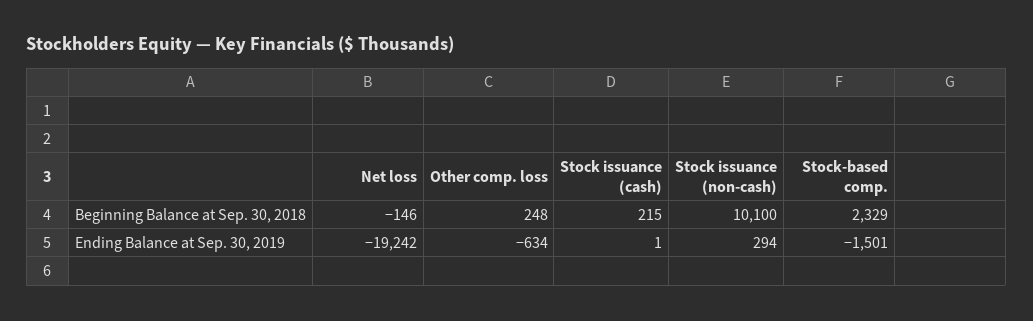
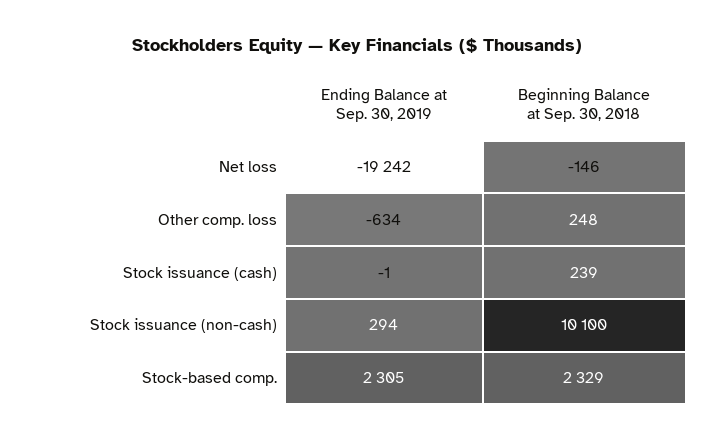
  {
    "Net loss": {
      "Beginning Balance at Sep. 30, 2018": -146,
      "Ending Balance at Sep. 30, 2019": -19242
    },
    "Other comp. loss": {
      "Beginning Balance at Sep. 30, 2018": 248,
      "Ending Balance at Sep. 30, 2019": -634
    },
    "Stock issuance (cash)": {
-     "Beginning Balance at Sep. 30, 2018": 215,
+     "Beginning Balance at Sep. 30, 2018": 239,
-     "Ending Balance at Sep. 30, 2019": 1
+     "Ending Balance at Sep. 30, 2019": -1
    },
    "Stock issuance (non-cash)": {
      "Beginning Balance at Sep. 30, 2018": 10100,
      "Ending Balance at Sep. 30, 2019": 294
    },
    "Stock-based comp.": {
      "Beginning Balance at Sep. 30, 2018": 2329,
-     "Ending Balance at Sep. 30, 2019": -1501
+     "Ending Balance at Sep. 30, 2019": 2305
    }
  }

